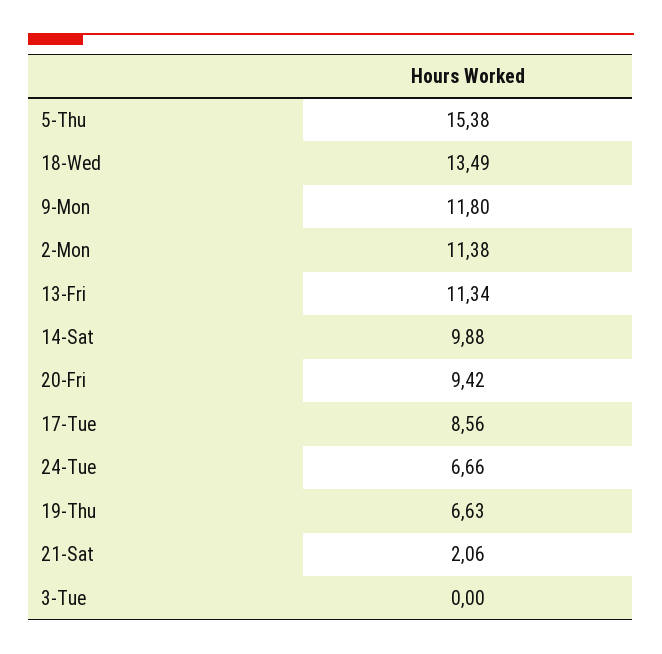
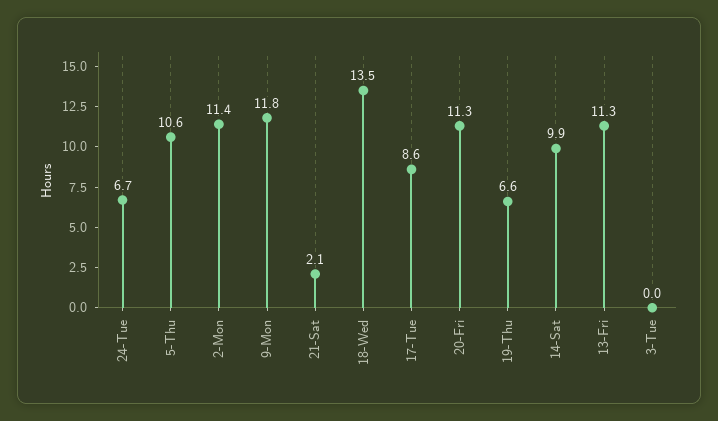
  {
-   "5-Thu": 15.38,
+   "5-Thu": 10.6,
    "18-Wed": 13.49,
    "9-Mon": 11.8,
    "2-Mon": 11.38,
    "13-Fri": 11.34,
    "14-Sat": 9.88,
-   "20-Fri": 9.42,
+   "20-Fri": 11.3,
    "17-Tue": 8.56,
    "24-Tue": 6.66,
    "19-Thu": 6.63,
    "21-Sat": 2.06,
    "3-Tue": 0
  }

